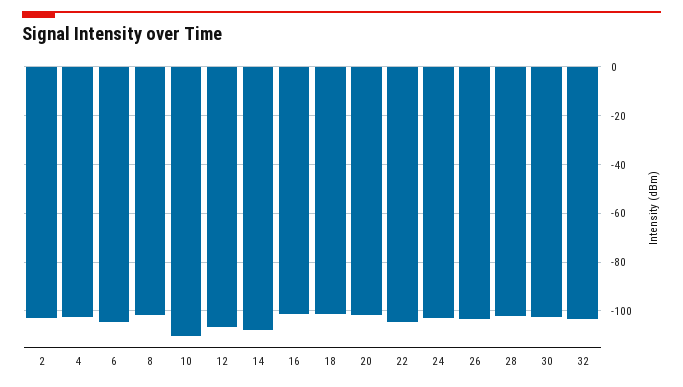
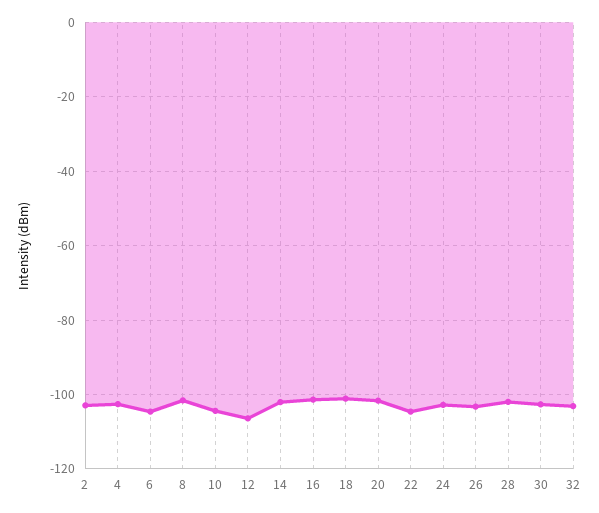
  {
    "2": -102,
    "4": -102,
    "6": -104,
    "8": -102,
-   "10": -110,
+   "10": -104,
    "12": -106,
-   "14": -107.5,
+   "14": -102,
    "16": -102,
    "18": -102,
    "20": -102,
    "22": -104,
    "24": -102,
    "26": -104,
    "28": -102,
    "30": -102,
    "32": -104
  }

